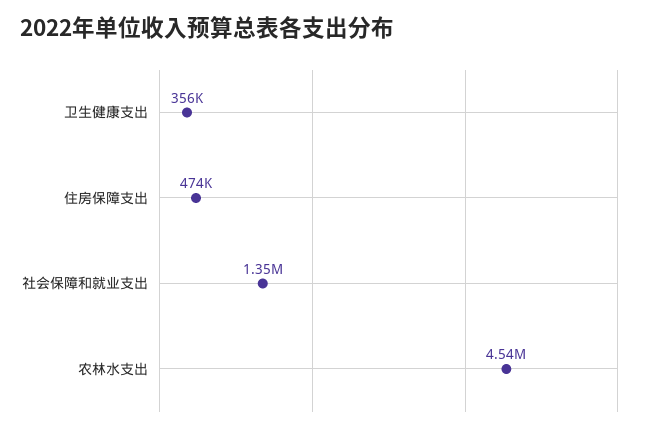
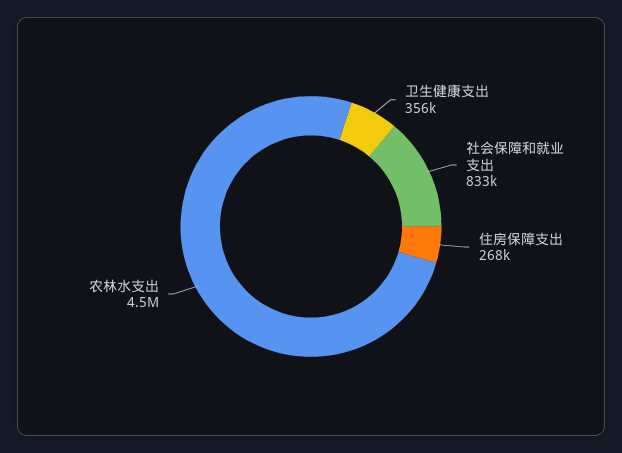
  {
    "卫生健康支出": 356000,
-   "住房保障支出": 474000,
+   "住房保障支出": 268000,
-   "社会保障和就业支出": 1350000,
+   "社会保障和就业支出": 833000,
    "农林水支出": 4540000
  }

